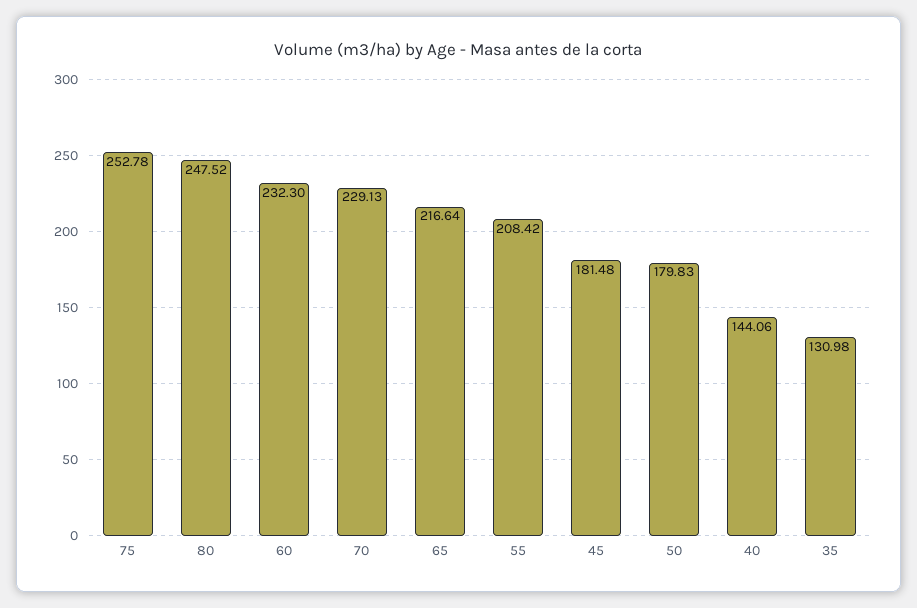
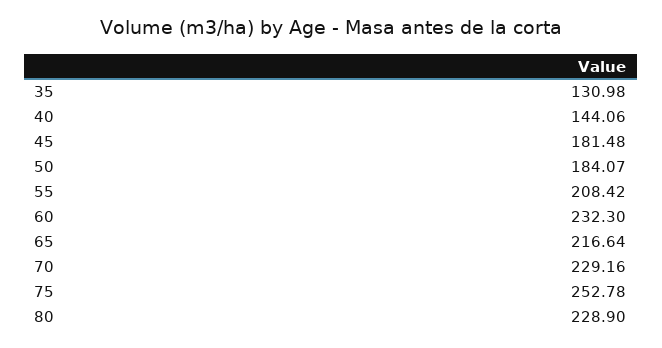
  {
    "75": 252.78,
-   "80": 247.52,
+   "80": 228.9,
    "60": 232.3,
-   "70": 229.13,
+   "70": 229.16,
    "65": 216.64,
    "55": 208.42,
    "45": 181.48,
-   "50": 179.83,
+   "50": 184.07,
    "40": 144.06,
    "35": 130.98
  }

